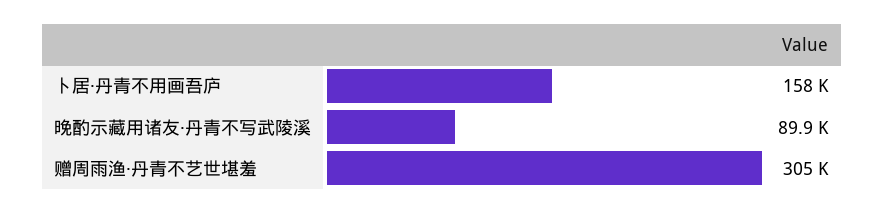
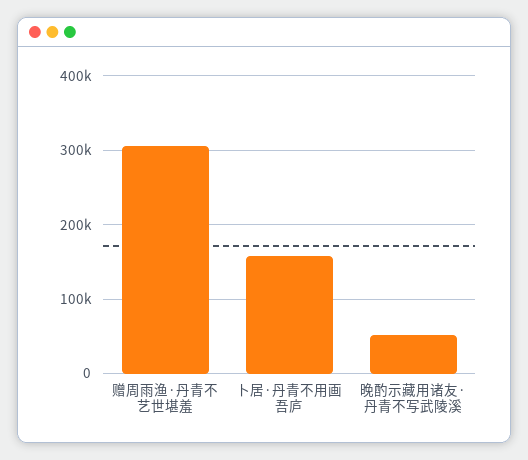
  {
    "卜居·丹青不用画吾庐": 158000,
-   "晚酌示藏用诸友·丹青不写武陵溪": 89900,
+   "晚酌示藏用诸友·丹青不写武陵溪": 50000,
    "赠周雨渔·丹青不艺世堪羞": 305000
  }

